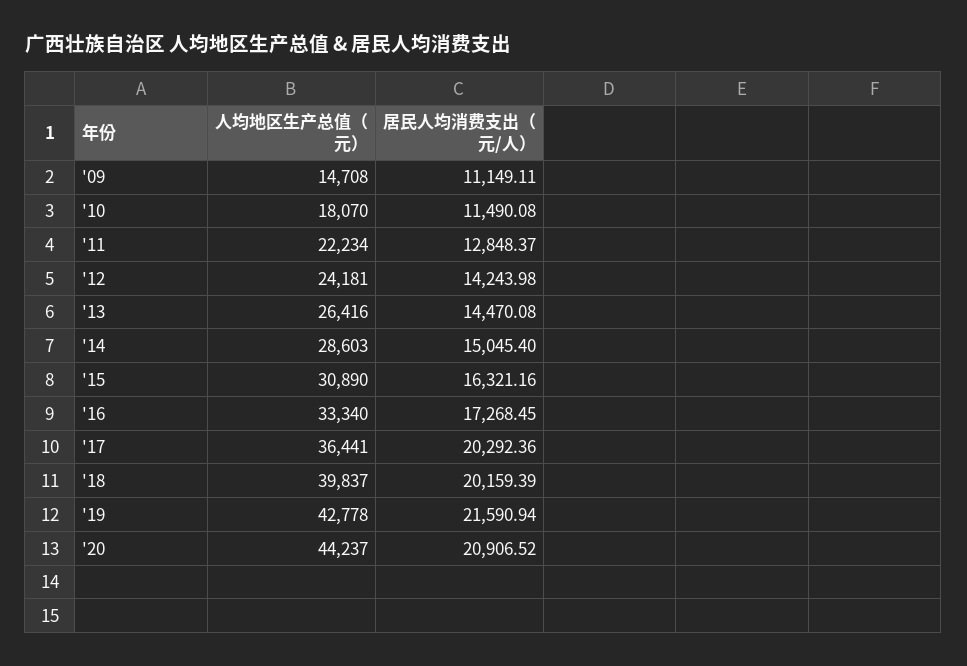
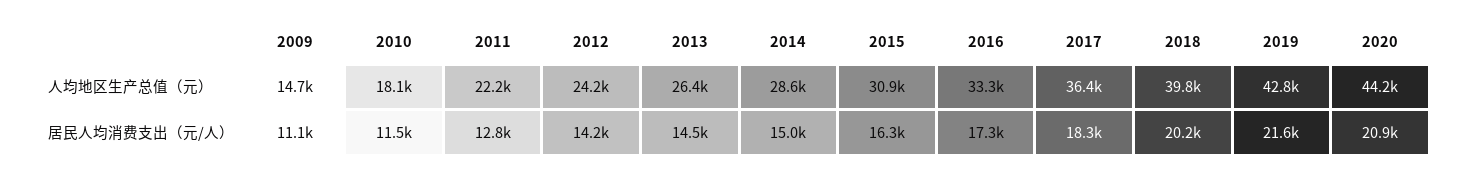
  {
    "人均地区生产总值（元）": {
      "'09": 14708,
      "'10": 18070,
      "'11": 22234,
      "'12": 24181,
      "'13": 26416,
      "'14": 28603,
      "'15": 30890,
      "'16": 33340,
      "'17": 36441,
      "'18": 39837,
      "'19": 42778,
      "'20": 44237
    },
    "居民人均消费支出（元/人）": {
      "'09": 11149.11,
      "'10": 11490.08,
      "'11": 12848.37,
      "'12": 14243.98,
      "'13": 14470.08,
      "'14": 15045.4,
      "'15": 16321.16,
      "'16": 17268.45,
-     "'17": 20292.36,
+     "'17": 18300,
      "'18": 20159.39,
      "'19": 21590.94,
      "'20": 20906.52
    }
  }

